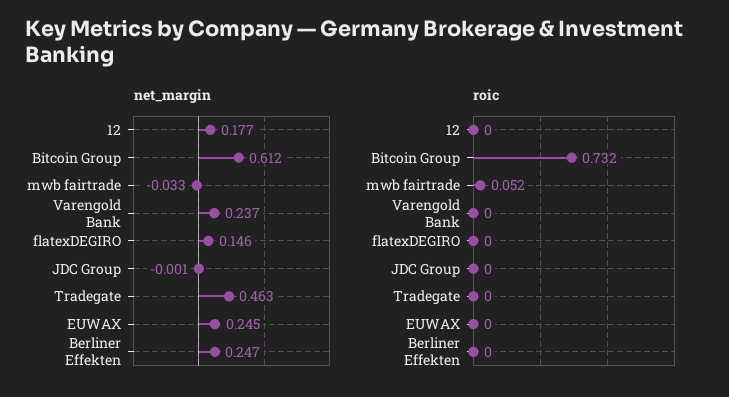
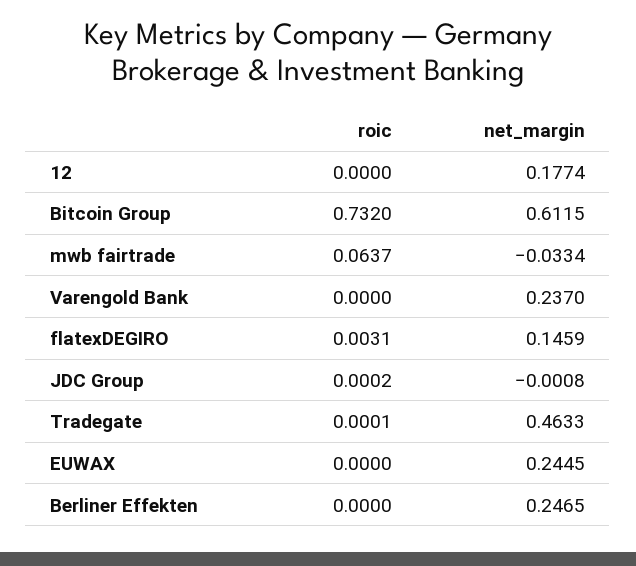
  {
    "net_margin": {
      "12": 0.1774,
      "Bitcoin Group": 0.6115,
      "mwb fairtrade": -0.0334,
      "Varengold Bank": 0.237,
      "flatexDEGIRO": 0.1459,
      "JDC Group": -0.0008,
      "Tradegate": 0.4633,
      "EUWAX": 0.2445,
      "Berliner Effekten": 0.2465
    },
    "roic": {
      "12": 0,
      "Bitcoin Group": 0.732,
-     "mwb fairtrade": 0.052,
+     "mwb fairtrade": 0.0637,
      "Varengold Bank": 0,
-     "flatexDEGIRO": 0,
+     "flatexDEGIRO": 0.0031,
      "JDC Group": 0.0002,
      "Tradegate": 0.0001,
      "EUWAX": 0,
      "Berliner Effekten": 0
    }
  }

